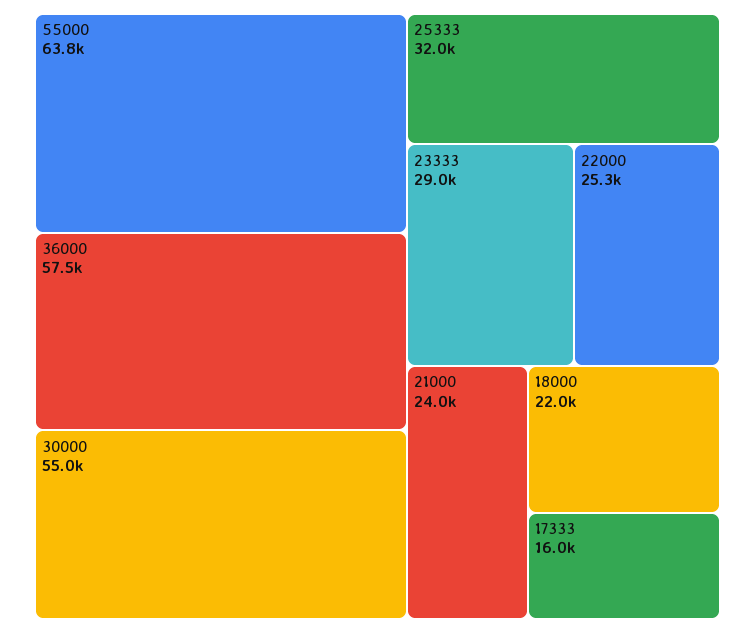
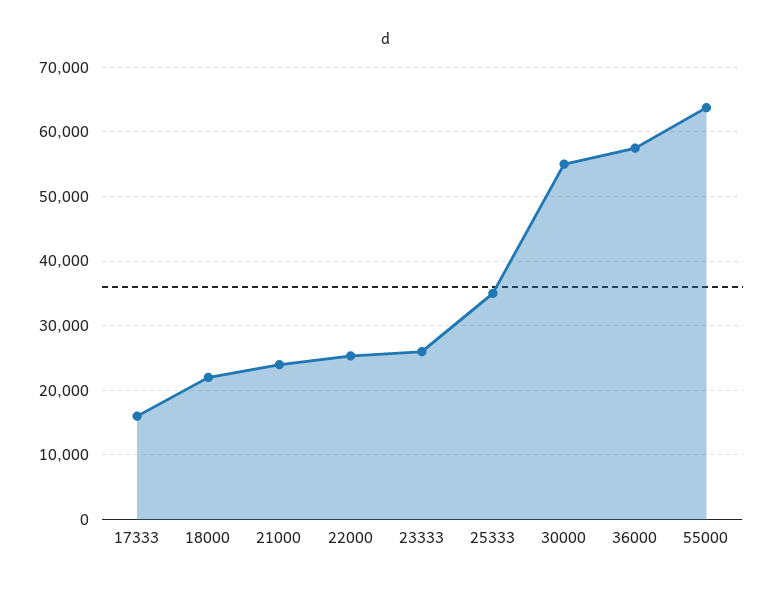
  {
    "55000": 63800,
    "36000": 57500,
    "30000": 55000,
-   "25333": 32000,
+   "25333": 35000,
-   "23333": 29000,
+   "23333": 26000,
    "22000": 25300,
    "21000": 24000,
    "18000": 22000,
    "17333": 16000
  }

